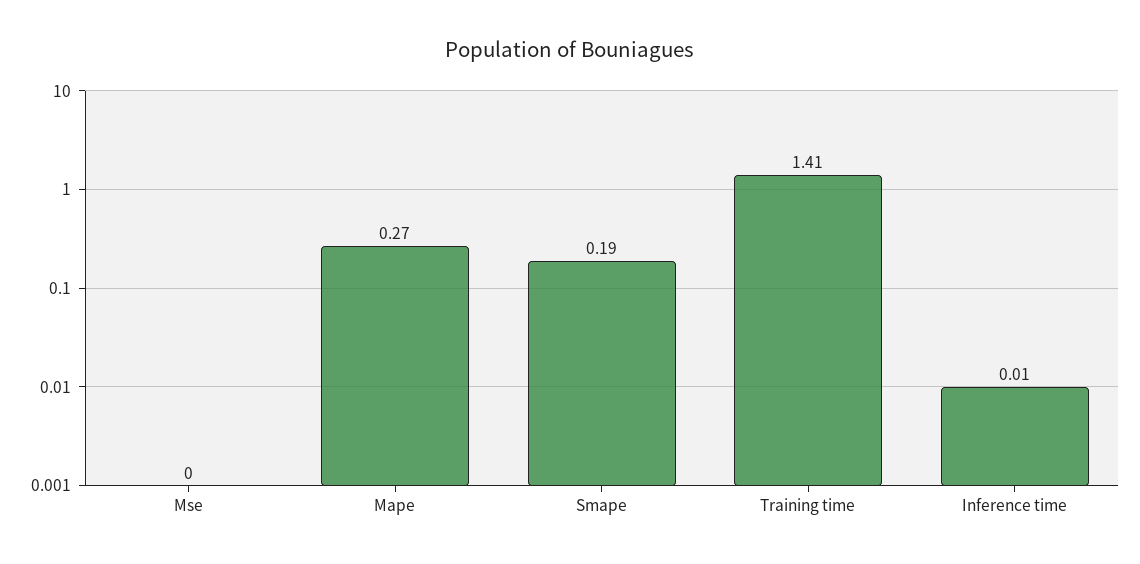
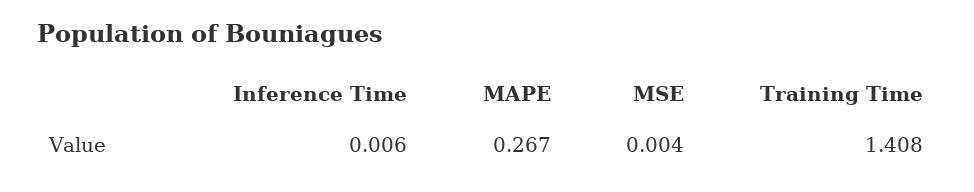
  {
    "Mse": 0.004,
    "Mape": 0.267,
-   "Smape": 0.19,
    "Training time": 1.408,
    "Inference time": 0.006
  }

